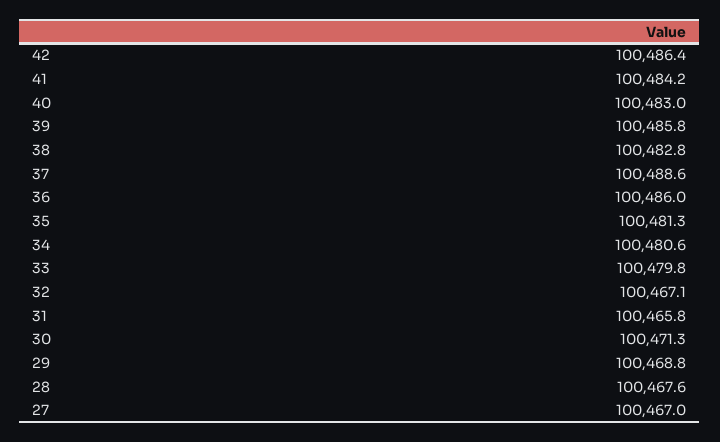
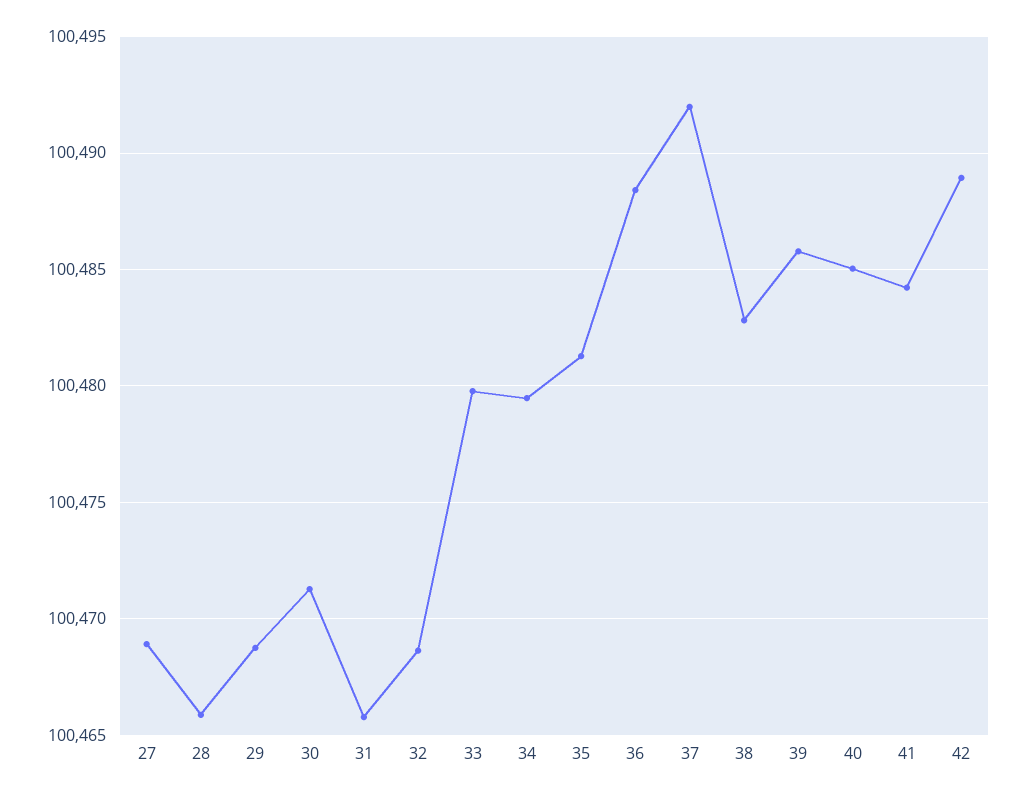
  {
-   "42": 100486.4,
+   "42": 100489,
    "41": 100484.2,
-   "40": 100483,
+   "40": 100485,
    "39": 100485.8,
    "38": 100482.8,
-   "37": 100488.6,
+   "37": 100492,
-   "36": 100486,
+   "36": 100488.5,
    "35": 100481.3,
-   "34": 100480.6,
+   "34": 100479.5,
    "33": 100479.8,
-   "32": 100467.1,
+   "32": 100468.5,
    "31": 100465.8,
    "30": 100471.3,
    "29": 100468.8,
-   "28": 100467.6,
+   "28": 100466,
-   "27": 100467
+   "27": 100469
  }

